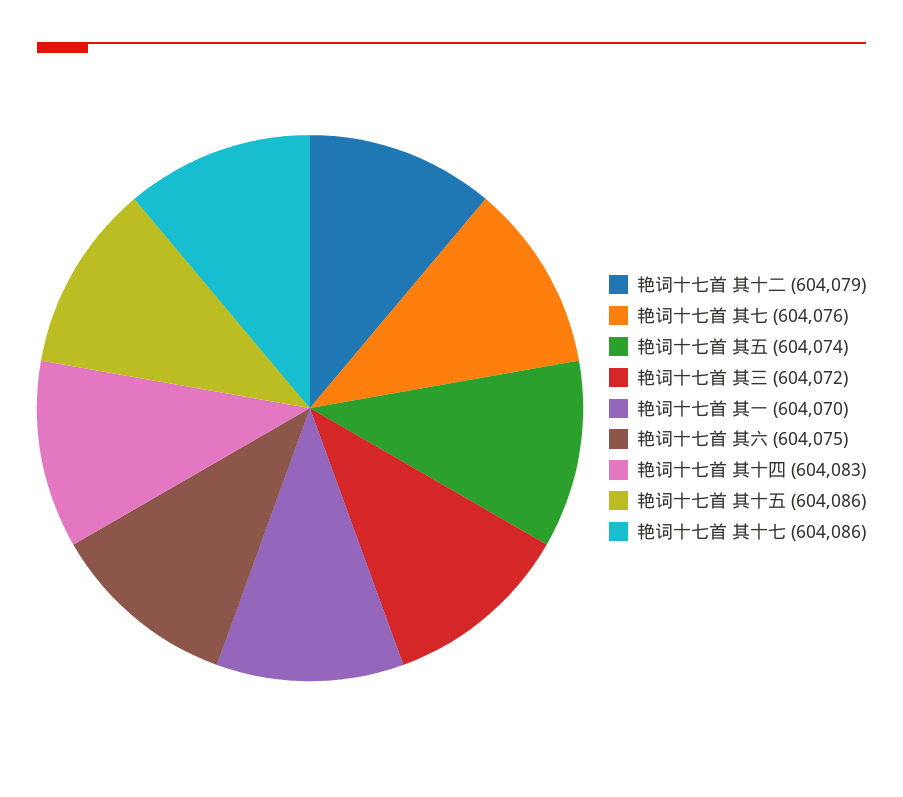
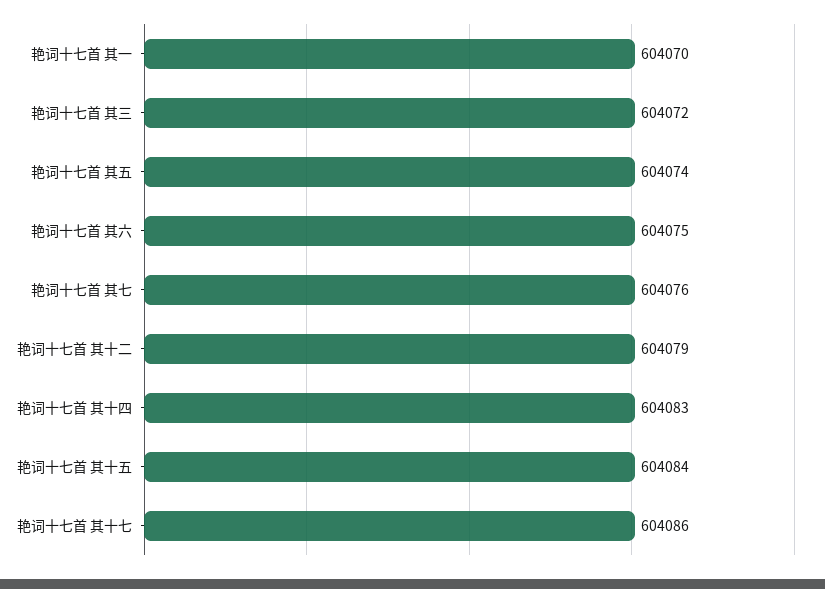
  {
    "艳词十七首 其十二": 604079,
    "艳词十七首 其七": 604076,
    "艳词十七首 其五": 604074,
    "艳词十七首 其三": 604072,
    "艳词十七首 其一": 604070,
    "艳词十七首 其六": 604075,
    "艳词十七首 其十四": 604083,
-   "艳词十七首 其十五": 604086,
+   "艳词十七首 其十五": 604084,
    "艳词十七首 其十七": 604086
  }

